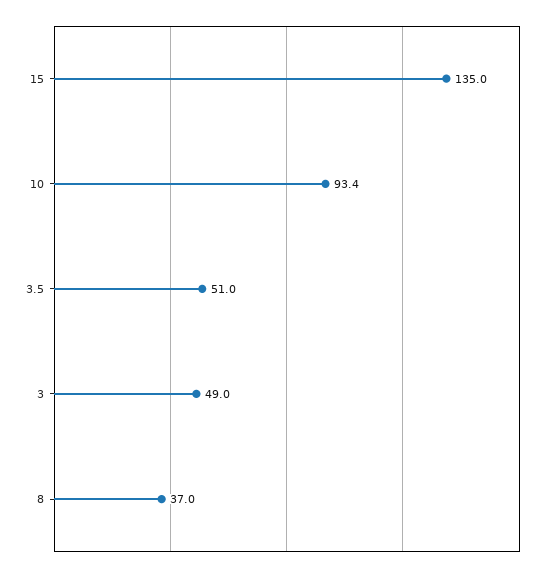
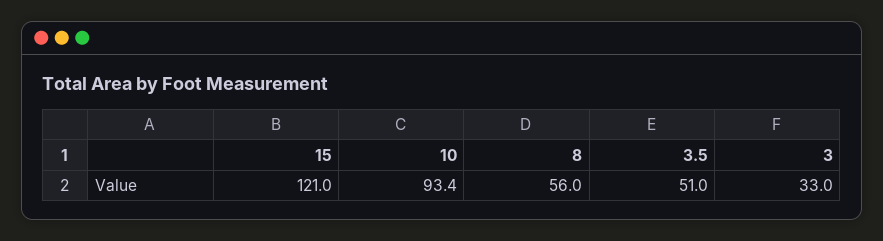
  {
-   "15": 135,
+   "15": 121,
    "10": 93.4,
    "3.5": 51,
-   "3": 49,
+   "3": 33,
-   "8": 37
+   "8": 56
  }

